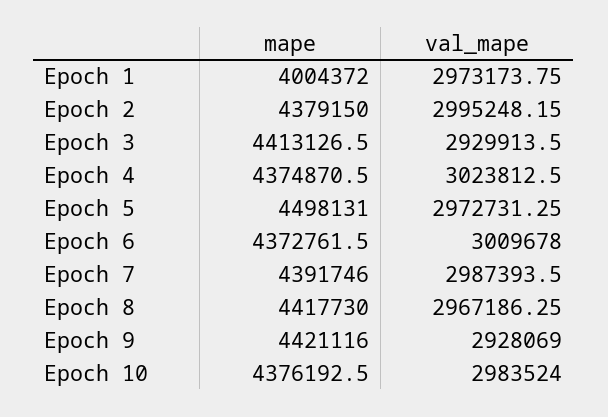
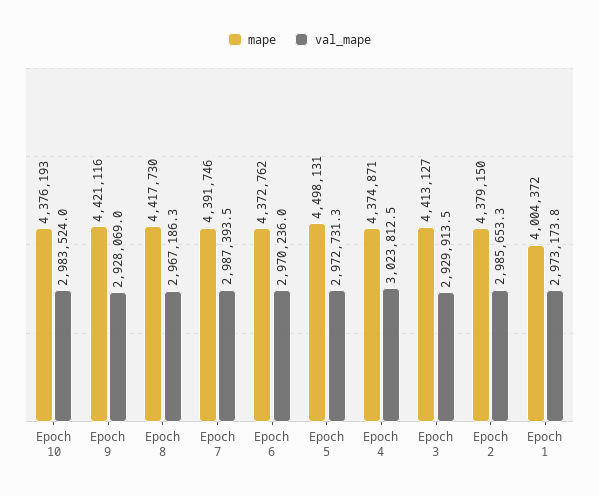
  {
    "mape": {
      "Epoch 1": 4004372,
      "Epoch 2": 4379150,
      "Epoch 3": 4413126.5,
      "Epoch 4": 4374870.5,
      "Epoch 5": 4498131,
      "Epoch 6": 4372761.5,
      "Epoch 7": 4391746,
      "Epoch 8": 4417730,
      "Epoch 9": 4421116,
      "Epoch 10": 4376192.5
    },
    "val_mape": {
      "Epoch 1": 2973173.75,
-     "Epoch 2": 2995248.15,
+     "Epoch 2": 2985653.3,
      "Epoch 3": 2929913.5,
      "Epoch 4": 3023812.5,
      "Epoch 5": 2972731.25,
-     "Epoch 6": 3009678,
+     "Epoch 6": 2970236,
      "Epoch 7": 2987393.5,
      "Epoch 8": 2967186.25,
      "Epoch 9": 2928069,
      "Epoch 10": 2983524
    }
  }

